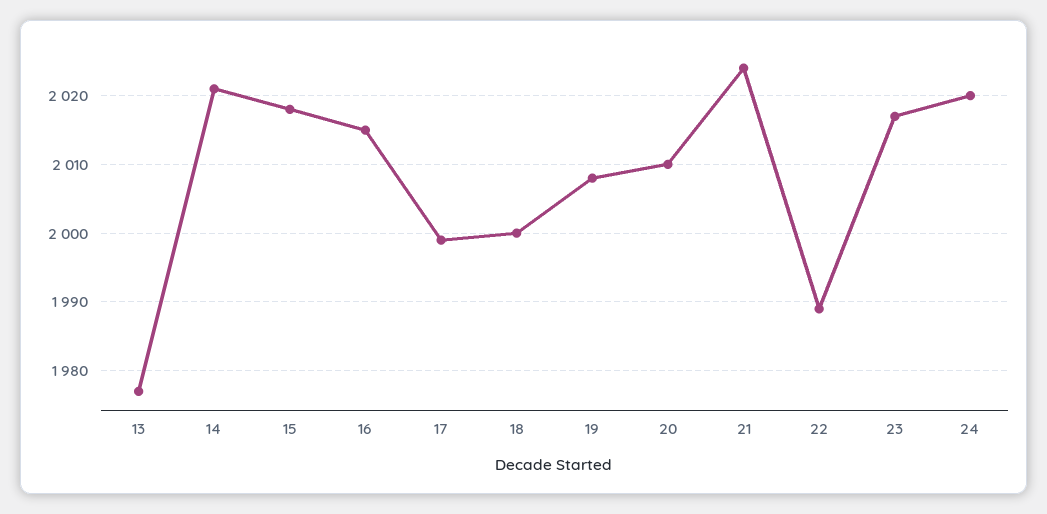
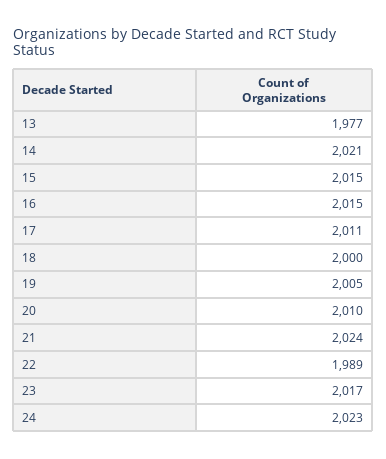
  {
    "13": 1977,
    "14": 2021,
-   "15": 2018,
+   "15": 2015,
    "16": 2015,
-   "17": 1999,
+   "17": 2011,
    "18": 2000,
-   "19": 2008,
+   "19": 2005,
    "20": 2010,
    "21": 2024,
    "22": 1989,
    "23": 2017,
-   "24": 2020
+   "24": 2023
  }

